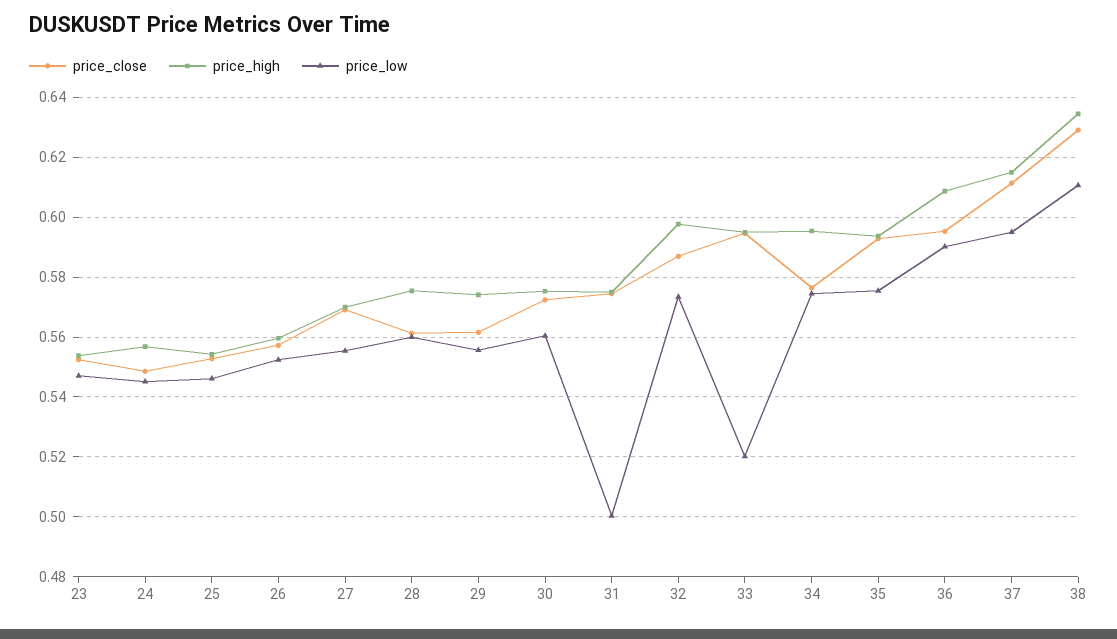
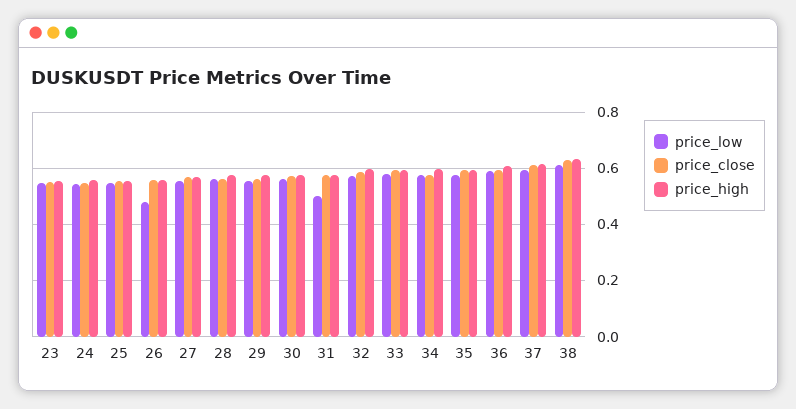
  {
    "price_close": {
      "23": 0.5525,
      "24": 0.5475,
      "25": 0.5525,
      "26": 0.5575,
      "27": 0.57,
      "28": 0.56,
      "29": 0.5625,
      "30": 0.5725,
      "31": 0.575,
      "32": 0.5875,
      "33": 0.595,
      "34": 0.5775,
      "35": 0.5925,
      "36": 0.595,
      "37": 0.6125,
      "38": 0.63
    },
    "price_high": {
      "23": 0.555,
      "24": 0.5575,
      "25": 0.555,
      "26": 0.56,
      "27": 0.57,
      "28": 0.575,
      "29": 0.575,
      "30": 0.575,
      "31": 0.575,
      "32": 0.5975,
      "33": 0.595,
      "34": 0.595,
      "35": 0.5925,
      "36": 0.6075,
      "37": 0.615,
      "38": 0.635
    },
    "price_low": {
      "23": 0.5475,
      "24": 0.545,
      "25": 0.545,
-     "26": 0.5525,
+     "26": 0.475,
      "27": 0.555,
      "28": 0.56,
      "29": 0.555,
      "30": 0.56,
      "31": 0.5,
      "32": 0.5725,
-     "33": 0.52,
+     "33": 0.575,
      "34": 0.575,
      "35": 0.575,
      "36": 0.59,
      "37": 0.595,
      "38": 0.61
    }
  }

